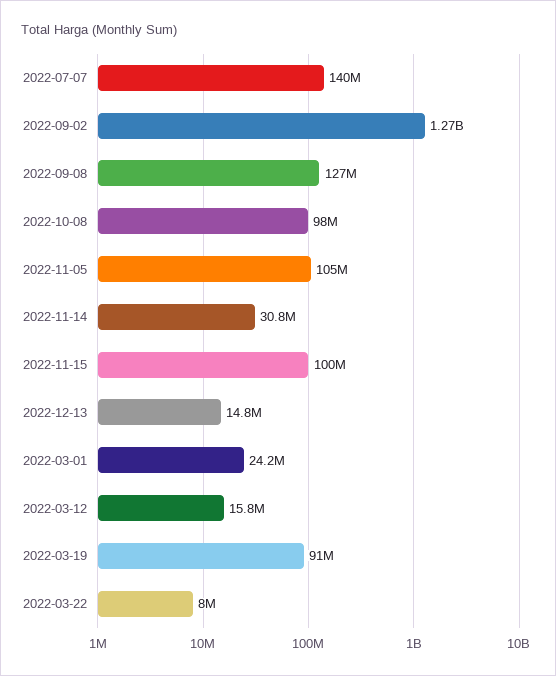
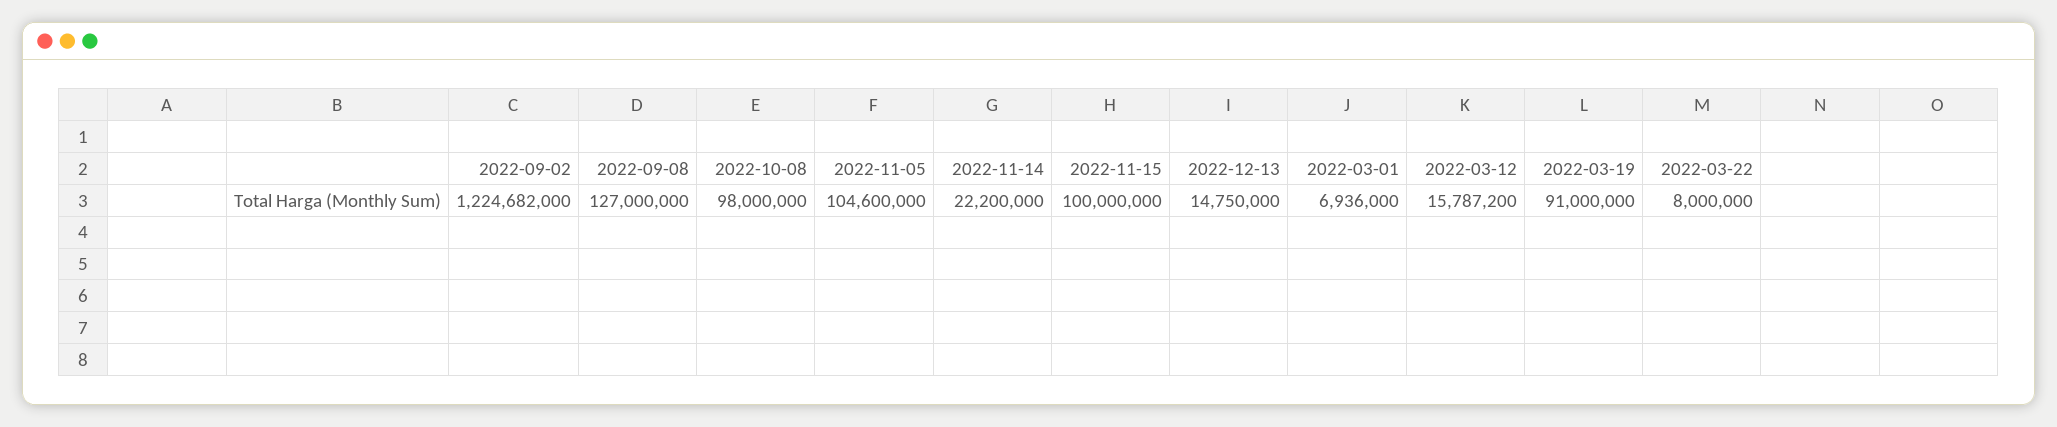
  {
-   "2022-07-07": 140000000,
-   "2022-09-02": 1270000000,
+   "2022-09-02": 1224682000,
    "2022-09-08": 127000000,
    "2022-10-08": 98000000,
    "2022-11-05": 104600000,
-   "2022-11-14": 30800000,
+   "2022-11-14": 22200000,
    "2022-11-15": 100000000,
    "2022-12-13": 14750000,
-   "2022-03-01": 24200000,
+   "2022-03-01": 6936000,
    "2022-03-12": 15787200,
    "2022-03-19": 91000000,
    "2022-03-22": 8000000
  }

